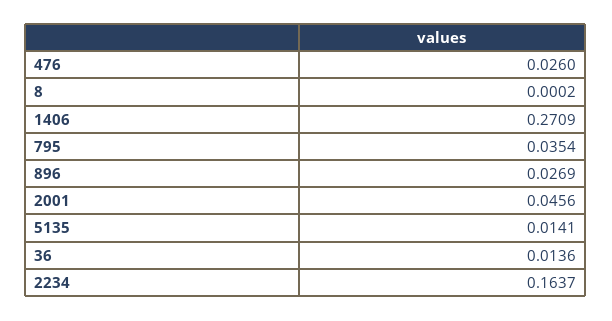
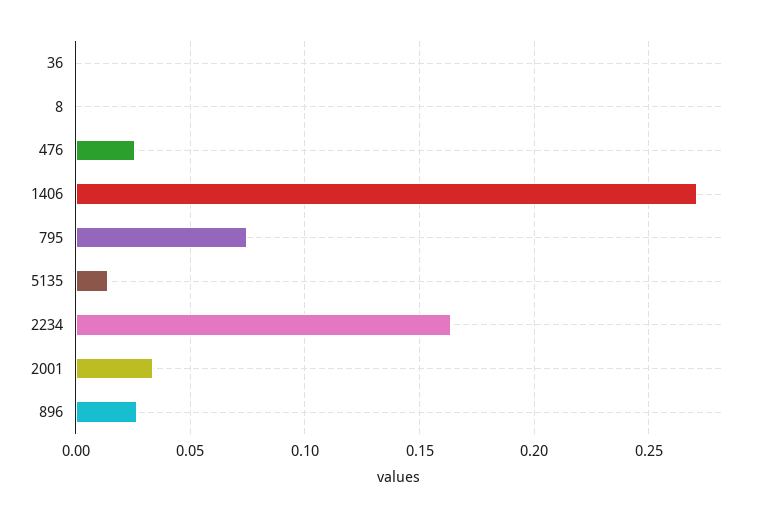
  {
    "476": 0.026,
    "8": 0.0002,
    "1406": 0.2709,
-   "795": 0.0354,
+   "795": 0.075,
    "896": 0.0269,
-   "2001": 0.0456,
+   "2001": 0.035,
    "5135": 0.0141,
-   "36": 0.0136,
+   "36": 0,
    "2234": 0.1637
  }

